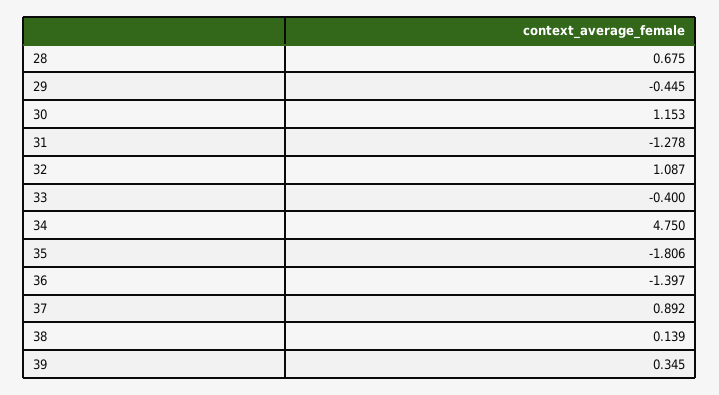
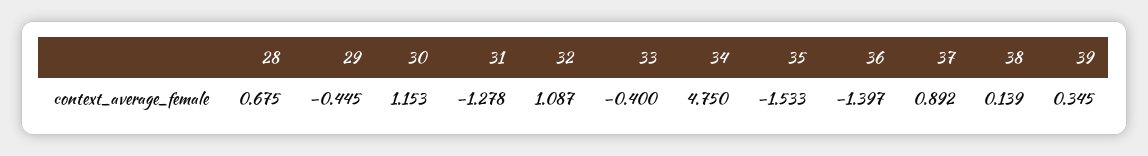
  {
    "28": 0.675,
    "29": -0.445,
    "30": 1.153,
    "31": -1.278,
    "32": 1.087,
    "33": -0.4,
    "34": 4.75,
-   "35": -1.806,
+   "35": -1.533,
    "36": -1.397,
    "37": 0.892,
    "38": 0.139,
    "39": 0.345
  }

